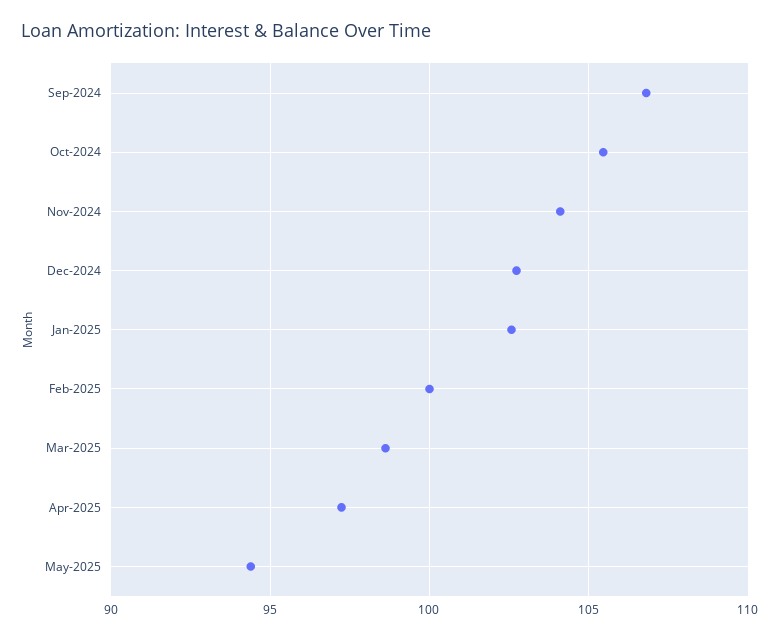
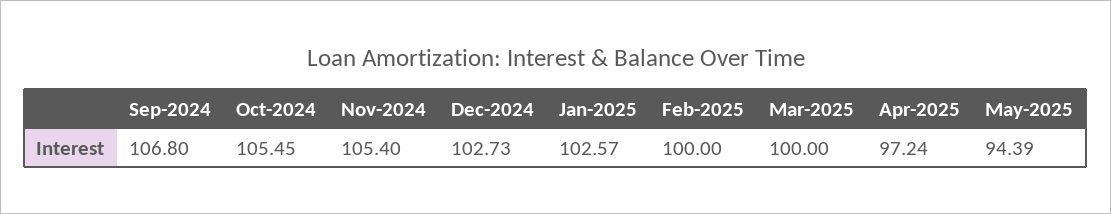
  {
    "Sep-2024": 106.8,
    "Oct-2024": 105.45,
-   "Nov-2024": 104,
+   "Nov-2024": 105.4,
    "Dec-2024": 102.73,
    "Jan-2025": 102.57,
    "Feb-2025": 100,
-   "Mar-2025": 98.5,
+   "Mar-2025": 100,
    "Apr-2025": 97.24,
    "May-2025": 94.39
  }

